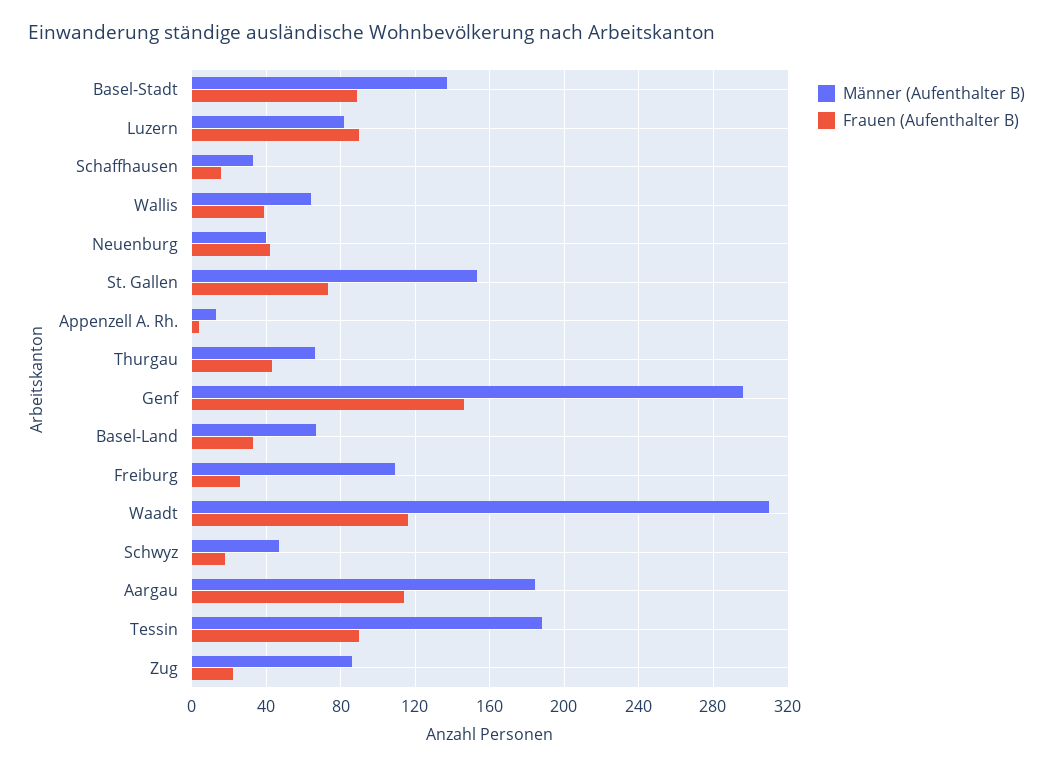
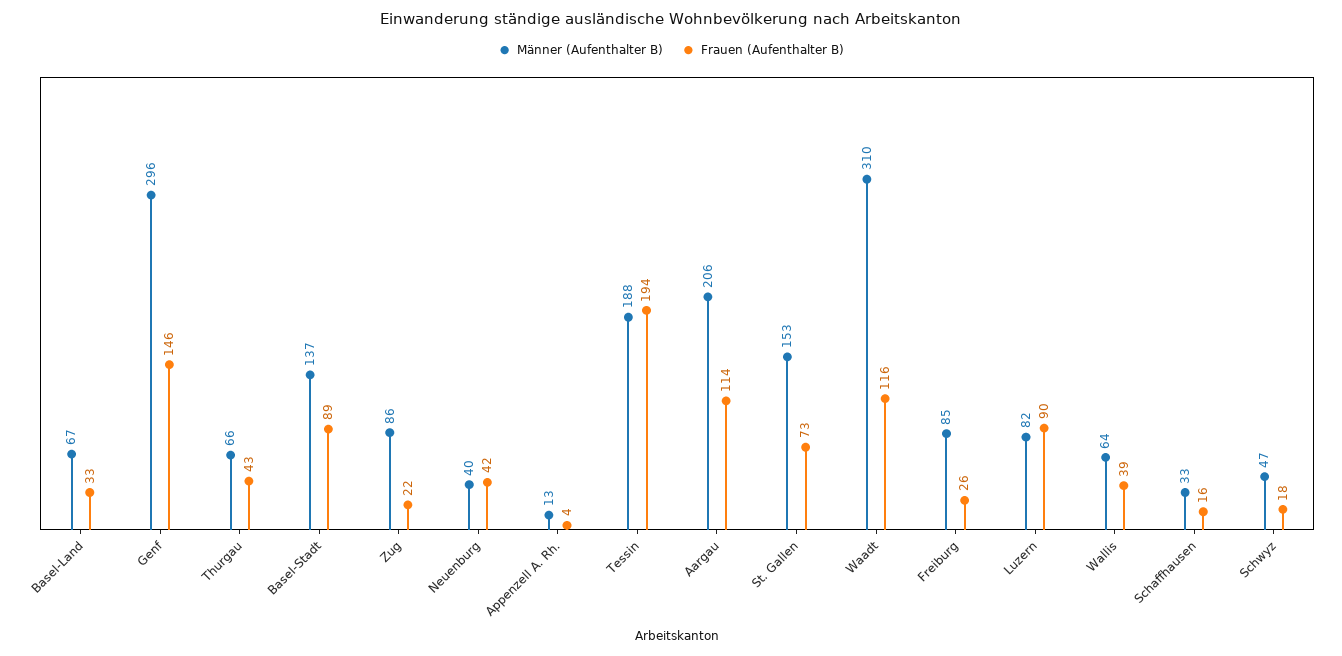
  {
    "Männer (Aufenthalter B)": {
      "Basel-Stadt": 137,
      "Luzern": 82,
      "Schaffhausen": 33,
      "Wallis": 64,
      "Neuenburg": 40,
      "St. Gallen": 153,
      "Appenzell A. Rh.": 13,
      "Thurgau": 66,
      "Genf": 296,
      "Basel-Land": 67,
-     "Freiburg": 110,
+     "Freiburg": 85,
      "Waadt": 310,
      "Schwyz": 47,
-     "Aargau": 185,
+     "Aargau": 206,
      "Tessin": 188,
      "Zug": 86
    },
    "Frauen (Aufenthalter B)": {
      "Basel-Stadt": 89,
      "Luzern": 90,
      "Schaffhausen": 16,
      "Wallis": 39,
      "Neuenburg": 42,
      "St. Gallen": 73,
      "Appenzell A. Rh.": 4,
      "Thurgau": 43,
      "Genf": 146,
      "Basel-Land": 33,
      "Freiburg": 26,
      "Waadt": 116,
      "Schwyz": 18,
      "Aargau": 114,
-     "Tessin": 90,
+     "Tessin": 194,
      "Zug": 22
    }
  }

